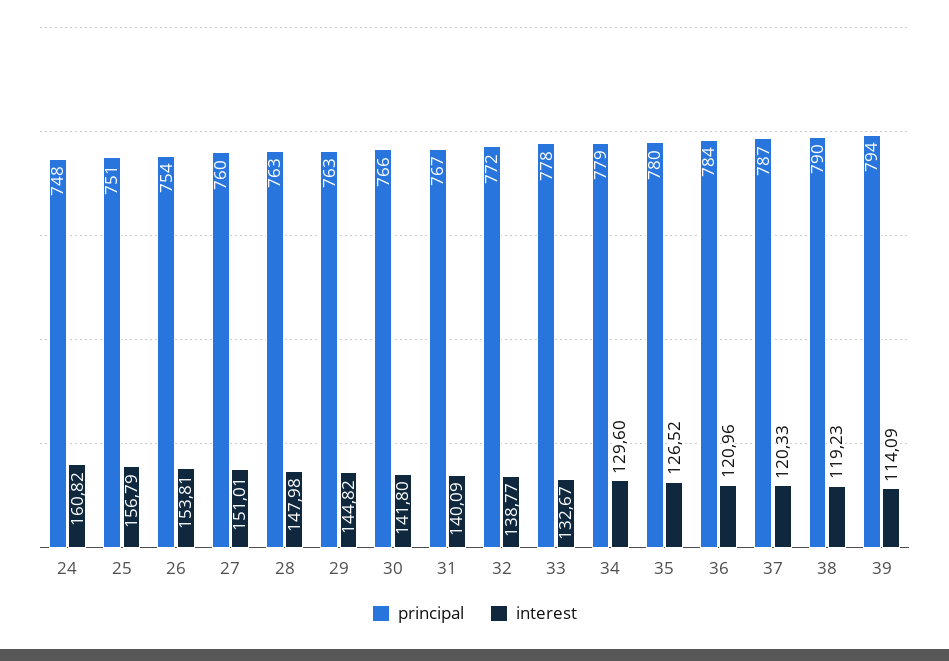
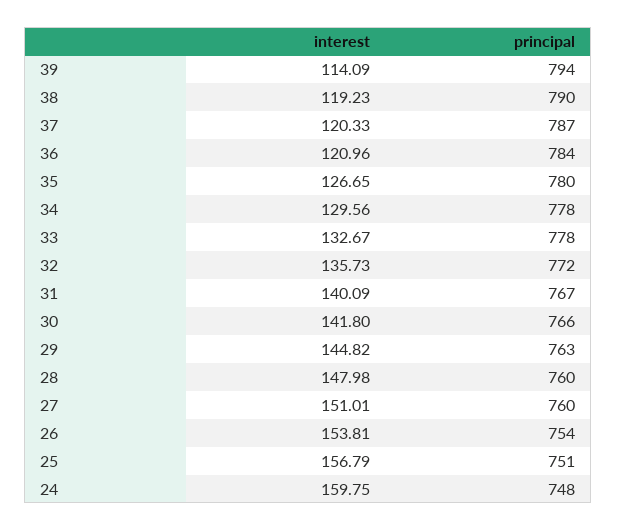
  {
    "principal": {
      "24": 748,
      "25": 751,
      "26": 754,
      "27": 760,
-     "28": 763,
+     "28": 760,
      "29": 763,
      "30": 766,
      "31": 767,
      "32": 772,
      "33": 778,
-     "34": 779,
+     "34": 778,
      "35": 780,
      "36": 784,
      "37": 787,
      "38": 790,
      "39": 794
    },
    "interest": {
-     "24": 160.82,
+     "24": 159.75,
      "25": 156.79,
      "26": 153.81,
      "27": 151.01,
      "28": 147.98,
      "29": 144.82,
      "30": 141.8,
      "31": 140.09,
-     "32": 138.77,
+     "32": 135.73,
      "33": 132.67,
-     "34": 129.6,
+     "34": 129.56,
-     "35": 126.52,
+     "35": 126.65,
      "36": 120.96,
      "37": 120.33,
      "38": 119.23,
      "39": 114.09
    }
  }

